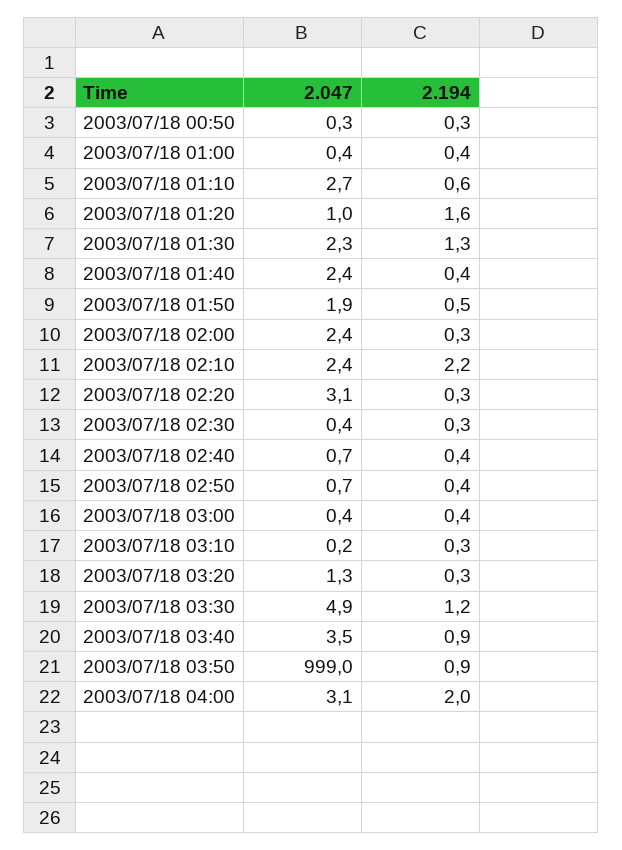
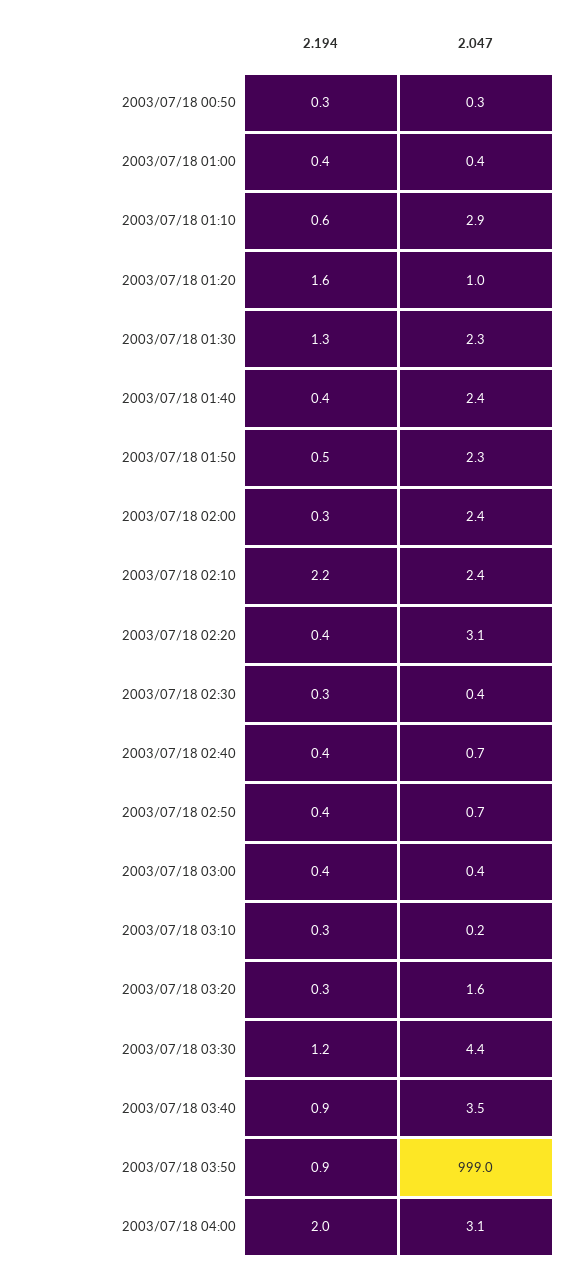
  {
    "2.047": {
      "2003/07/18 00:50": 0.3,
      "2003/07/18 01:00": 0.4,
-     "2003/07/18 01:10": 2.7,
+     "2003/07/18 01:10": 2.9,
      "2003/07/18 01:20": 1,
      "2003/07/18 01:30": 2.3,
      "2003/07/18 01:40": 2.4,
-     "2003/07/18 01:50": 1.9,
+     "2003/07/18 01:50": 2.3,
      "2003/07/18 02:00": 2.4,
      "2003/07/18 02:10": 2.4,
      "2003/07/18 02:20": 3.1,
      "2003/07/18 02:30": 0.4,
      "2003/07/18 02:40": 0.7,
      "2003/07/18 02:50": 0.7,
      "2003/07/18 03:00": 0.4,
      "2003/07/18 03:10": 0.2,
-     "2003/07/18 03:20": 1.3,
+     "2003/07/18 03:20": 1.6,
-     "2003/07/18 03:30": 4.9,
+     "2003/07/18 03:30": 4.4,
      "2003/07/18 03:40": 3.5,
      "2003/07/18 03:50": 999,
      "2003/07/18 04:00": 3.1
    },
    "2.194": {
      "2003/07/18 00:50": 0.3,
      "2003/07/18 01:00": 0.4,
      "2003/07/18 01:10": 0.6,
      "2003/07/18 01:20": 1.6,
      "2003/07/18 01:30": 1.3,
      "2003/07/18 01:40": 0.4,
      "2003/07/18 01:50": 0.5,
      "2003/07/18 02:00": 0.3,
      "2003/07/18 02:10": 2.2,
-     "2003/07/18 02:20": 0.3,
+     "2003/07/18 02:20": 0.4,
      "2003/07/18 02:30": 0.3,
      "2003/07/18 02:40": 0.4,
      "2003/07/18 02:50": 0.4,
      "2003/07/18 03:00": 0.4,
      "2003/07/18 03:10": 0.3,
      "2003/07/18 03:20": 0.3,
      "2003/07/18 03:30": 1.2,
      "2003/07/18 03:40": 0.9,
      "2003/07/18 03:50": 0.9,
      "2003/07/18 04:00": 2
    }
  }

